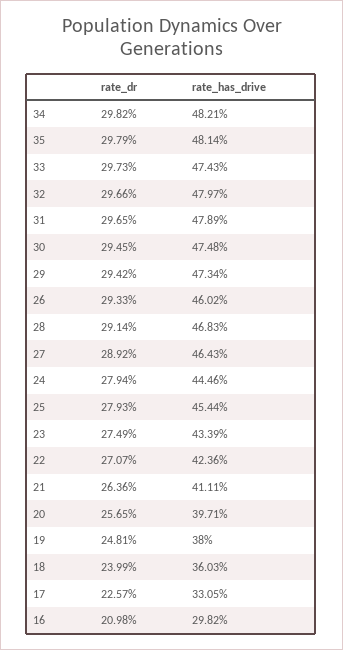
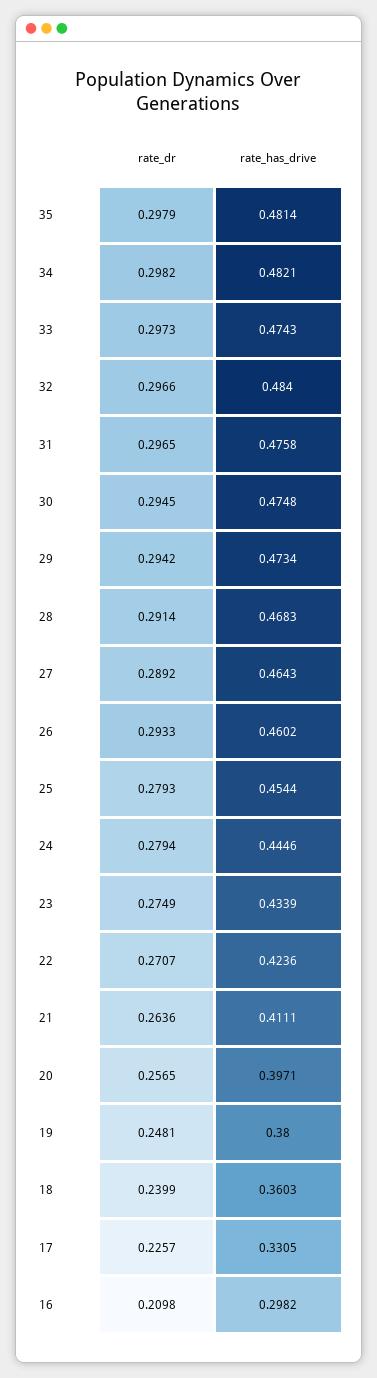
  {
    "rate_dr": {
      "34": 0.2982,
      "35": 0.2979,
      "33": 0.2973,
      "32": 0.2966,
      "31": 0.2965,
      "30": 0.2945,
      "29": 0.2942,
      "26": 0.2933,
      "28": 0.2914,
      "27": 0.2892,
      "24": 0.2794,
      "25": 0.2793,
      "23": 0.2749,
      "22": 0.2707,
      "21": 0.2636,
      "20": 0.2565,
      "19": 0.2481,
      "18": 0.2399,
      "17": 0.2257,
      "16": 0.2098
    },
    "rate_has_drive": {
      "34": 0.4821,
      "35": 0.4814,
      "33": 0.4743,
-     "32": 0.4797,
+     "32": 0.484,
-     "31": 0.4789,
+     "31": 0.4758,
      "30": 0.4748,
      "29": 0.4734,
      "26": 0.4602,
      "28": 0.4683,
      "27": 0.4643,
      "24": 0.4446,
      "25": 0.4544,
      "23": 0.4339,
      "22": 0.4236,
      "21": 0.4111,
      "20": 0.3971,
      "19": 0.38,
      "18": 0.3603,
      "17": 0.3305,
      "16": 0.2982
    }
  }

